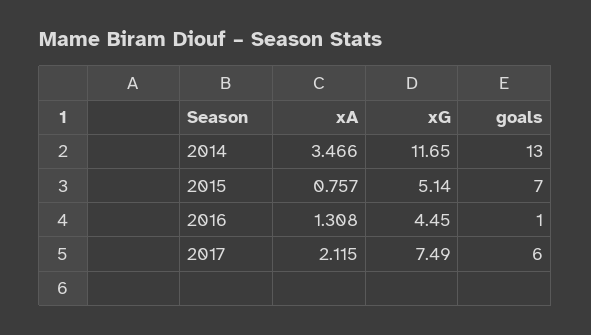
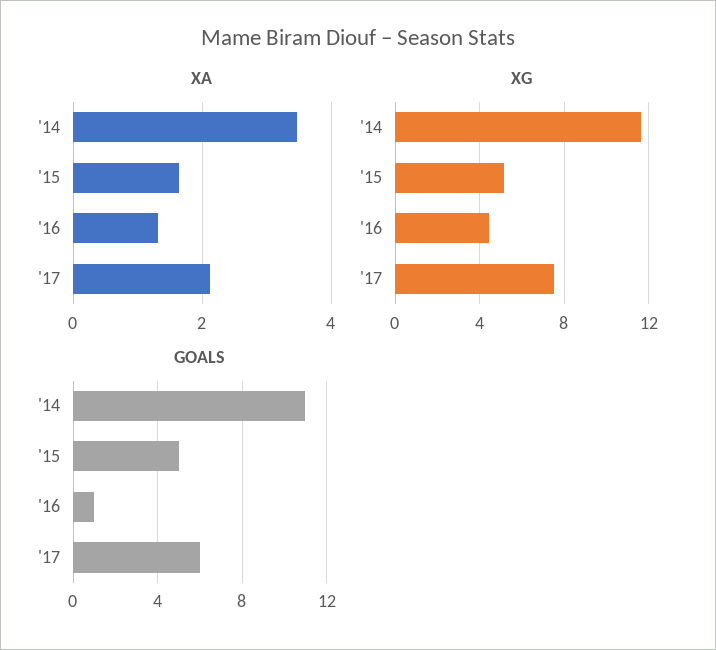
  {
    "xA": {
      "2014": 3.466,
-     "2015": 0.757,
+     "2015": 1.6,
      "2016": 1.308,
      "2017": 2.115
    },
    "xG": {
      "2014": 11.65,
      "2015": 5.14,
      "2016": 4.45,
      "2017": 7.49
    },
    "goals": {
-     "2014": 13,
+     "2014": 11,
-     "2015": 7,
+     "2015": 5,
      "2016": 1,
      "2017": 6
    }
  }

